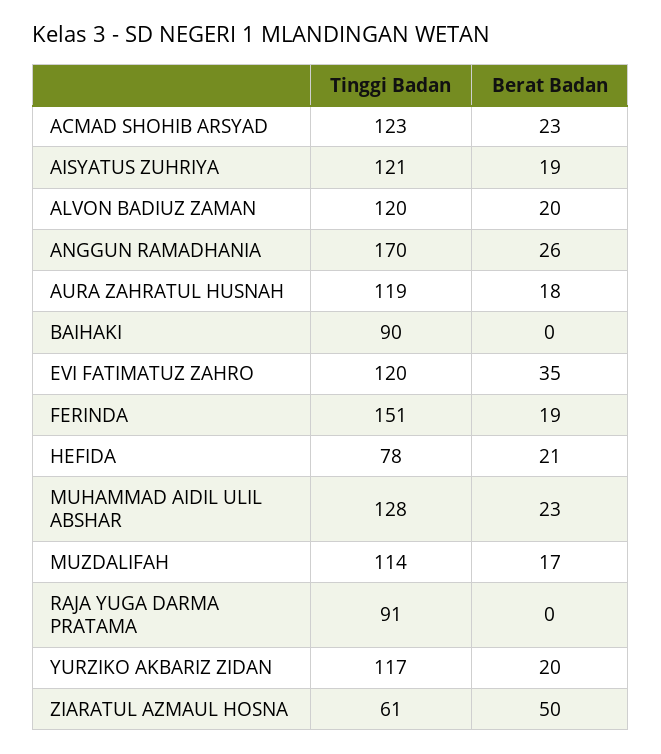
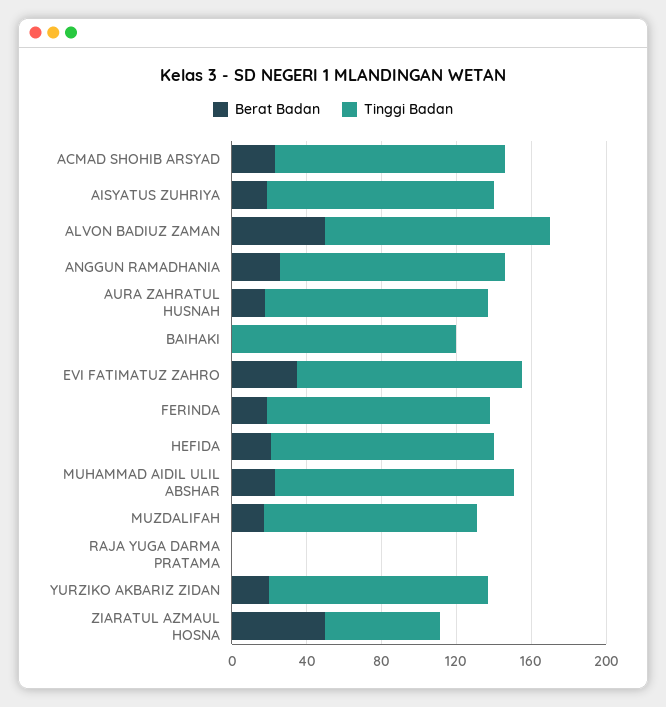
  {
    "Tinggi Badan": {
      "ACMAD SHOHIB ARSYAD": 123,
      "AISYATUS ZUHRIYA": 121,
      "ALVON BADIUZ ZAMAN": 120,
-     "ANGGUN RAMADHANIA": 170,
+     "ANGGUN RAMADHANIA": 120,
      "AURA ZAHRATUL HUSNAH": 119,
-     "BAIHAKI": 90,
+     "BAIHAKI": 120,
      "EVI FATIMATUZ ZAHRO": 120,
-     "FERINDA": 151,
+     "FERINDA": 120,
-     "HEFIDA": 78,
+     "HEFIDA": 120,
      "MUHAMMAD AIDIL ULIL ABSHAR": 128,
      "MUZDALIFAH": 114,
-     "RAJA YUGA DARMA PRATAMA": 91,
+     "RAJA YUGA DARMA PRATAMA": 0,
      "YURZIKO AKBARIZ ZIDAN": 117,
      "ZIARATUL AZMAUL HOSNA": 61
    },
    "Berat Badan": {
      "ACMAD SHOHIB ARSYAD": 23,
      "AISYATUS ZUHRIYA": 19,
-     "ALVON BADIUZ ZAMAN": 20,
+     "ALVON BADIUZ ZAMAN": 50,
      "ANGGUN RAMADHANIA": 26,
      "AURA ZAHRATUL HUSNAH": 18,
      "BAIHAKI": 0,
      "EVI FATIMATUZ ZAHRO": 35,
      "FERINDA": 19,
      "HEFIDA": 21,
      "MUHAMMAD AIDIL ULIL ABSHAR": 23,
      "MUZDALIFAH": 17,
      "RAJA YUGA DARMA PRATAMA": 0,
      "YURZIKO AKBARIZ ZIDAN": 20,
      "ZIARATUL AZMAUL HOSNA": 50
    }
  }

